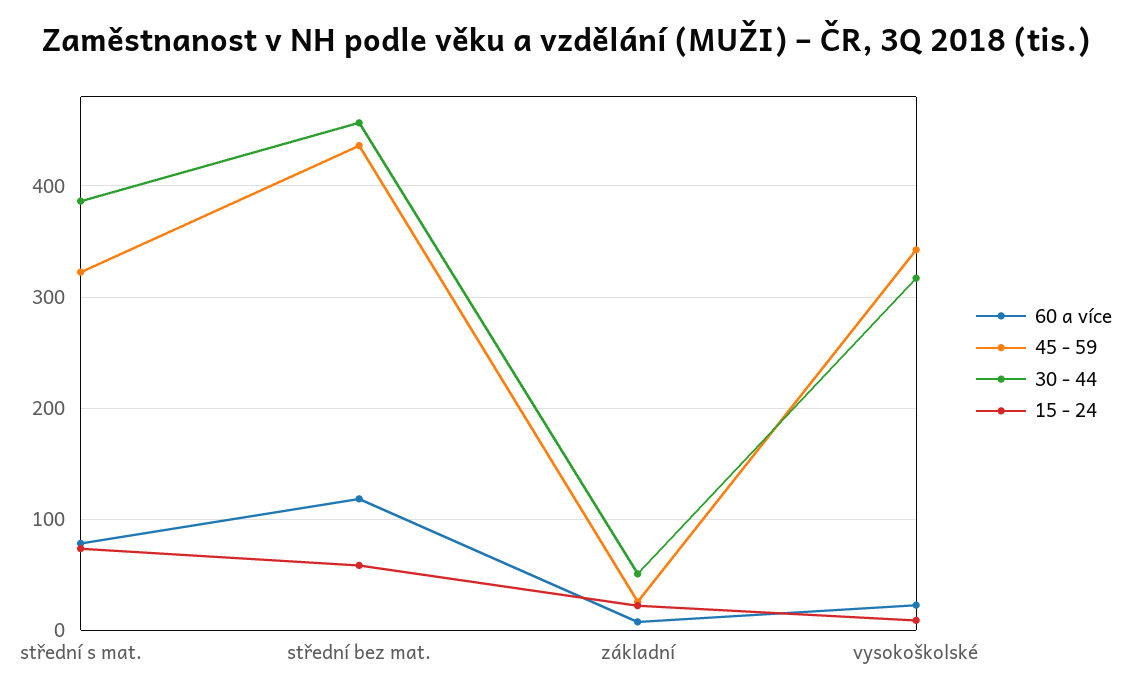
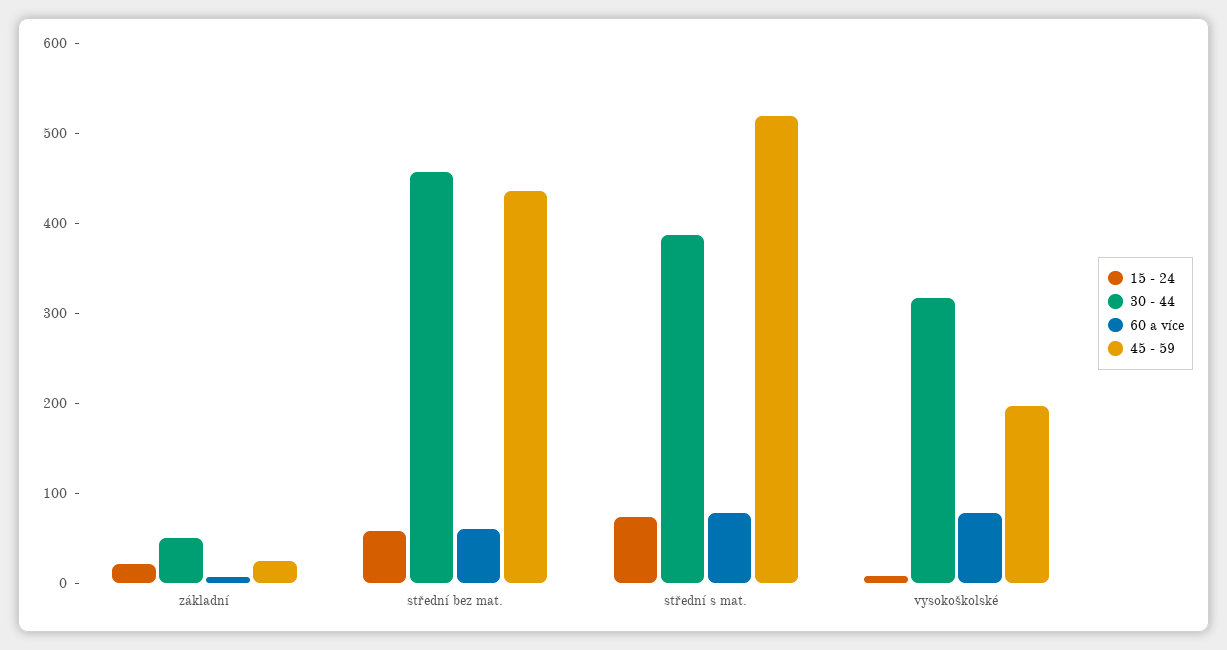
  {
    "60 a více": {
      "střední s mat.": 80,
-     "střední bez mat.": 120,
+     "střední bez mat.": 60,
      "základní": 10,
-     "vysokoškolské": 20
+     "vysokoškolské": 80
    },
    "45 - 59": {
-     "střední s mat.": 320,
+     "střední s mat.": 520,
      "střední bez mat.": 440,
      "základní": 30,
-     "vysokoškolské": 340
+     "vysokoškolské": 200
    },
    "30 - 44": {
      "střední s mat.": 390,
      "střední bez mat.": 460,
      "základní": 50,
      "vysokoškolské": 320
    },
    "15 - 24": {
      "střední s mat.": 70,
      "střední bez mat.": 60,
      "základní": 20,
      "vysokoškolské": 10
    }
  }

